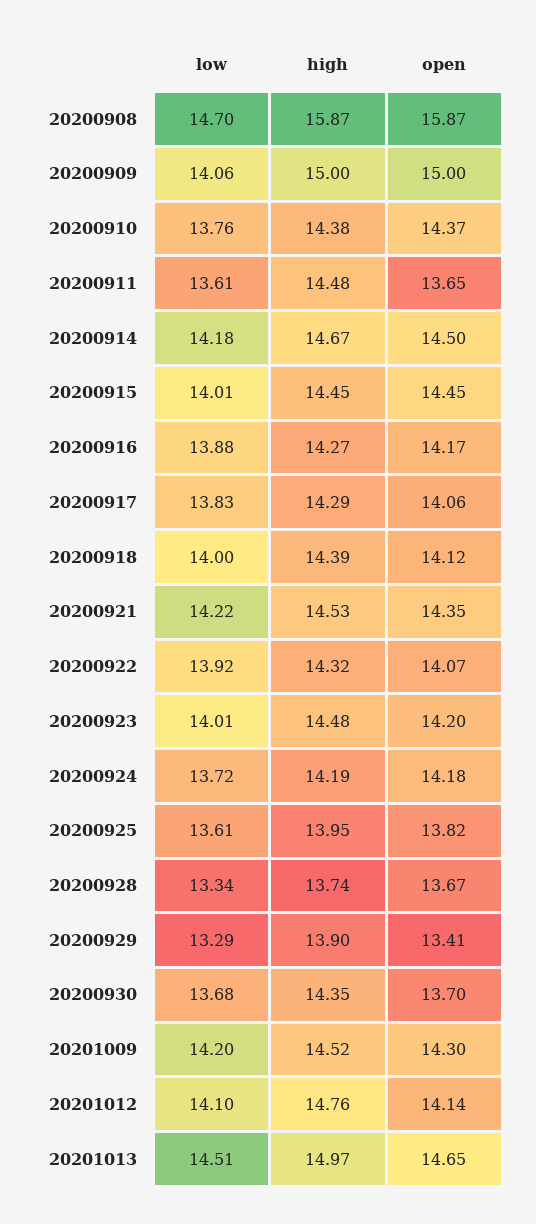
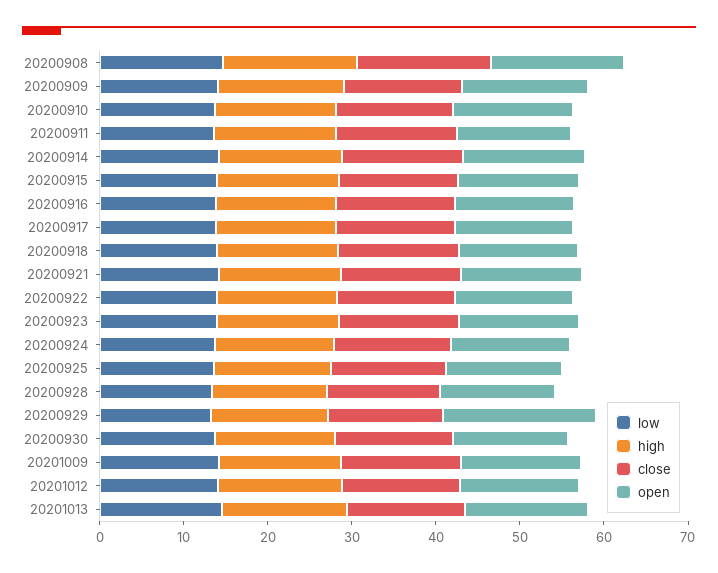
  {
    "low": {
      "20200908": 14.7,
      "20200909": 14.06,
      "20200910": 13.76,
      "20200911": 13.61,
      "20200914": 14.18,
      "20200915": 14.01,
      "20200916": 13.88,
      "20200917": 13.83,
      "20200918": 14,
      "20200921": 14.22,
      "20200922": 13.92,
      "20200923": 14.01,
      "20200924": 13.72,
      "20200925": 13.61,
      "20200928": 13.34,
      "20200929": 13.29,
      "20200930": 13.68,
      "20201009": 14.2,
      "20201012": 14.1,
      "20201013": 14.51
    },
    "high": {
      "20200908": 15.87,
      "20200909": 15,
      "20200910": 14.38,
      "20200911": 14.48,
      "20200914": 14.67,
      "20200915": 14.45,
      "20200916": 14.27,
      "20200917": 14.29,
      "20200918": 14.39,
      "20200921": 14.53,
      "20200922": 14.32,
      "20200923": 14.48,
      "20200924": 14.19,
      "20200925": 13.95,
      "20200928": 13.74,
      "20200929": 13.9,
      "20200930": 14.35,
      "20201009": 14.52,
      "20201012": 14.76,
      "20201013": 14.97
    },
    "open": {
      "20200908": 15.87,
      "20200909": 15,
      "20200910": 14.37,
      "20200911": 13.65,
      "20200914": 14.5,
      "20200915": 14.45,
      "20200916": 14.17,
      "20200917": 14.06,
      "20200918": 14.12,
      "20200921": 14.35,
      "20200922": 14.07,
      "20200923": 14.2,
      "20200924": 14.18,
      "20200925": 13.82,
      "20200928": 13.67,
-     "20200929": 13.41,
+     "20200929": 18,
      "20200930": 13.7,
      "20201009": 14.3,
      "20201012": 14.14,
      "20201013": 14.65
-   }
+   },
+   "close": {
+     "20200908": 16,
+     "20200909": 14,
+     "20200910": 14,
+     "20200911": 14,
+     "20200914": 14,
+     "20200915": 14,
+     "20200916": 14,
+     "20200917": 14,
+     "20200918": 14,
+     "20200921": 14,
+     "20200922": 14,
+     "20200923": 14,
+     "20200924": 14,
+     "20200925": 14,
+     "20200928": 14,
+     "20200929": 14,
+     "20200930": 14,
+     "20201009": 14,
+     "20201012": 14,
+     "20201013": 14
+   }
  }

